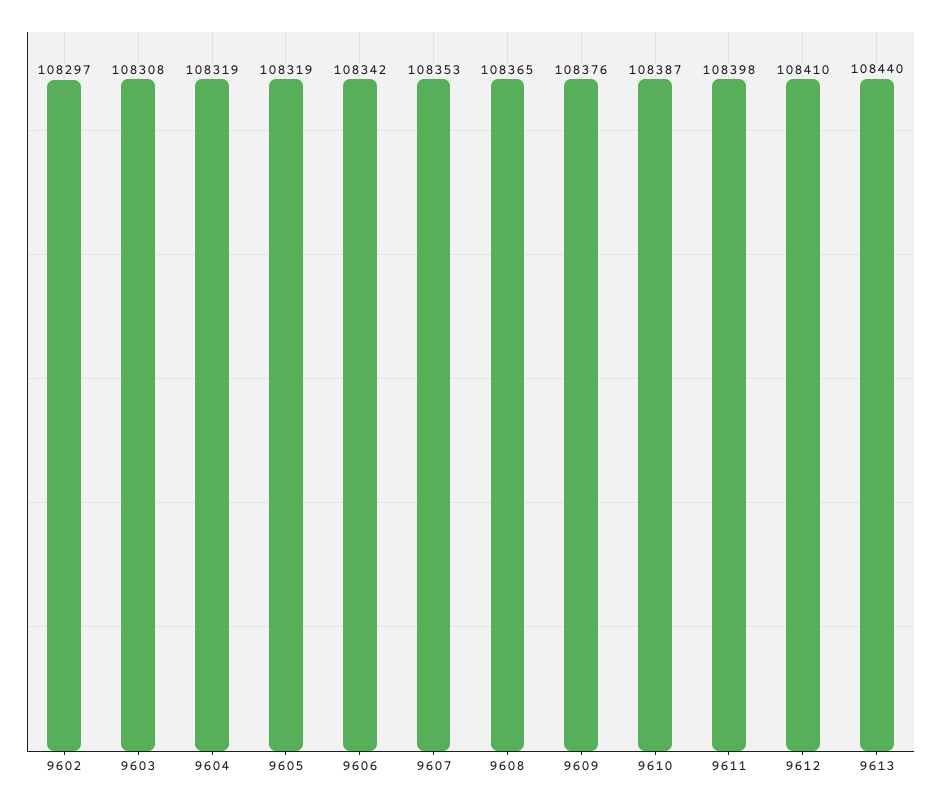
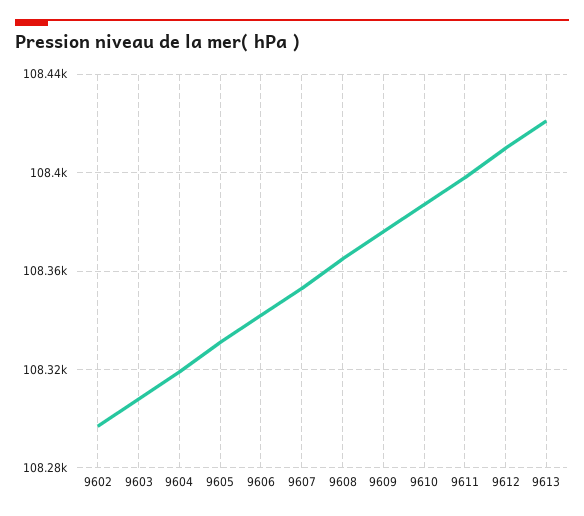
  {
    "9602": 108297,
    "9603": 108308,
    "9604": 108319,
-   "9605": 108319,
+   "9605": 108330,
    "9606": 108342,
    "9607": 108353,
    "9608": 108365,
    "9609": 108376,
    "9610": 108387,
    "9611": 108398,
    "9612": 108410,
-   "9613": 108440
+   "9613": 108420
  }

